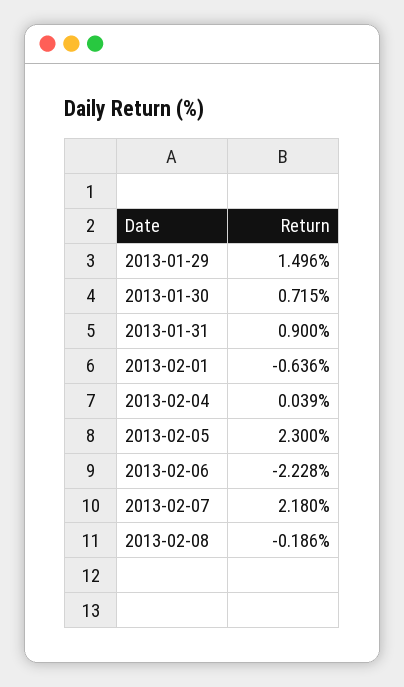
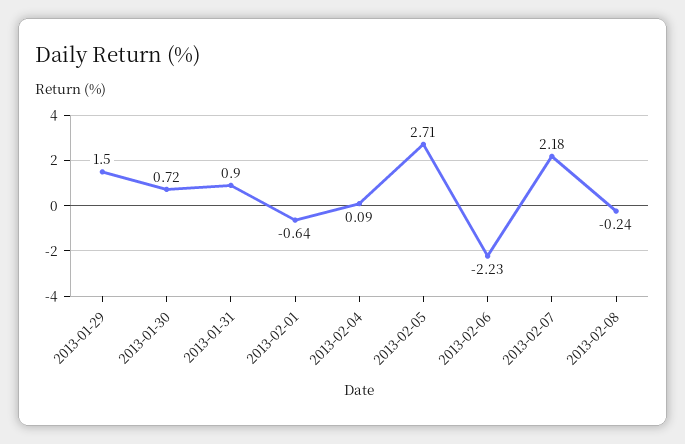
  {
    "2013-01-29": 1.496,
    "2013-01-30": 0.715,
    "2013-01-31": 0.9,
    "2013-02-01": -0.636,
-   "2013-02-04": 0.039,
+   "2013-02-04": 0.09,
-   "2013-02-05": 2.3,
+   "2013-02-05": 2.71,
    "2013-02-06": -2.228,
    "2013-02-07": 2.18,
-   "2013-02-08": -0.186
+   "2013-02-08": -0.24
  }

